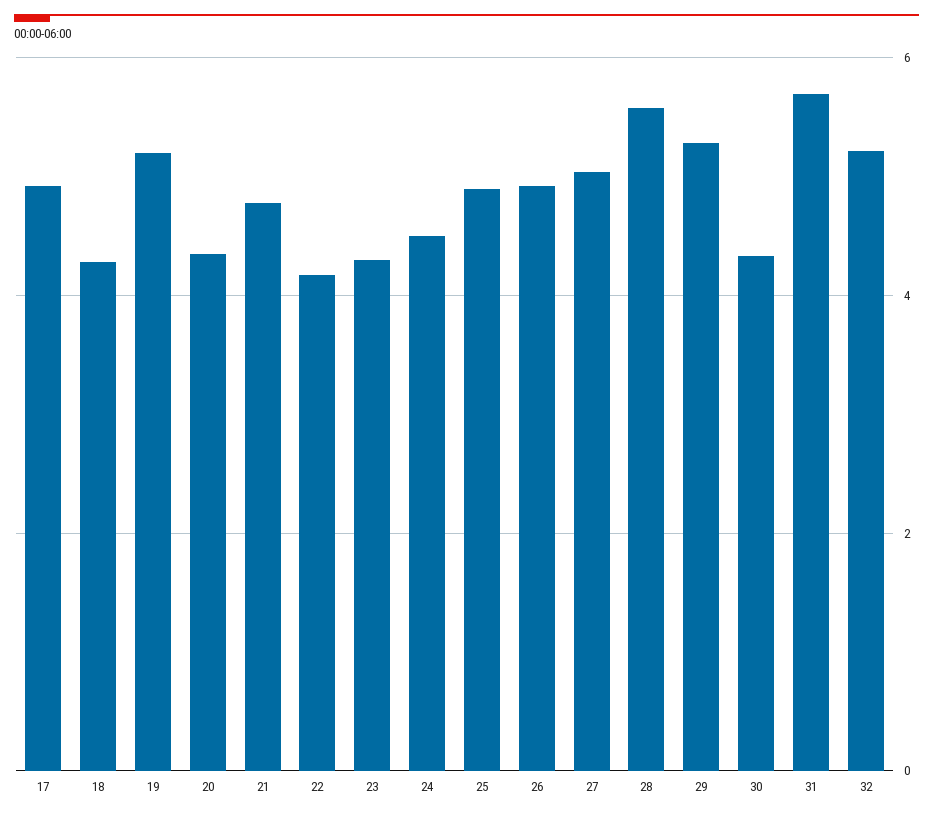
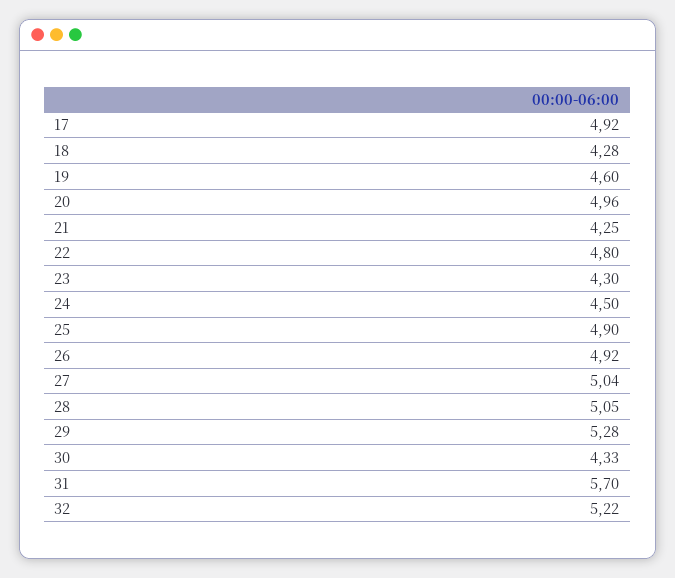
  {
    "17": 4.92,
    "18": 4.28,
-   "19": 5.2,
+   "19": 4.6,
-   "20": 4.4,
+   "20": 4.96,
-   "21": 4.8,
+   "21": 4.25,
-   "22": 4.2,
+   "22": 4.8,
    "23": 4.3,
    "24": 4.5,
    "25": 4.9,
    "26": 4.92,
    "27": 5.04,
-   "28": 5.6,
+   "28": 5.05,
    "29": 5.28,
    "30": 4.33,
    "31": 5.7,
    "32": 5.22
  }

